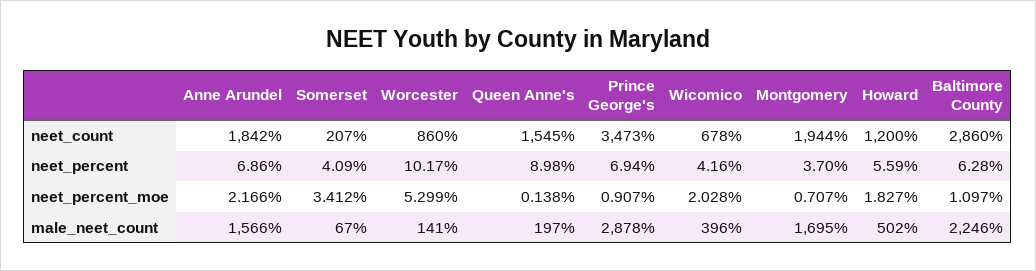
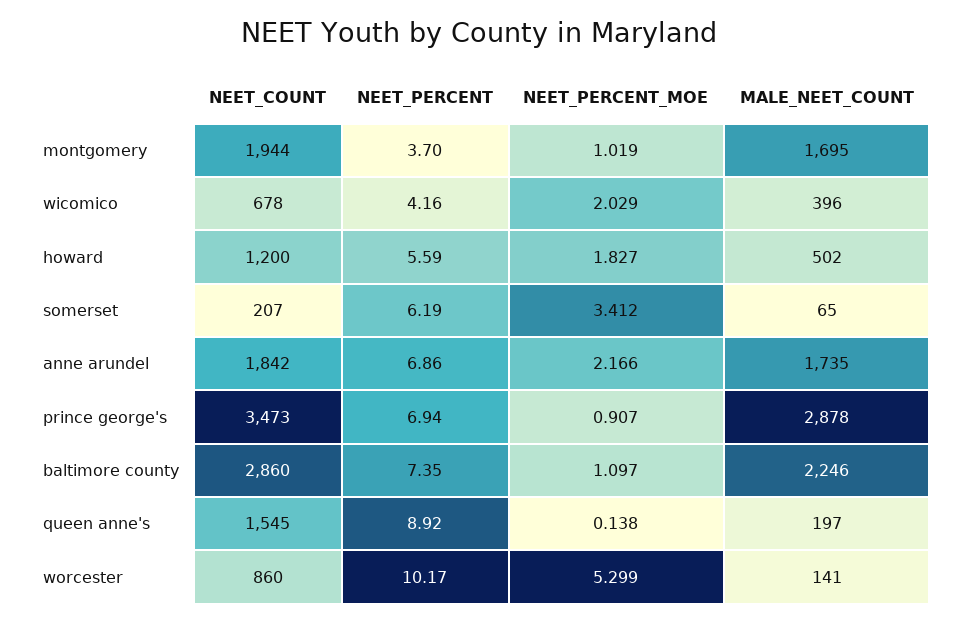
  {
    "Anne Arundel": {
      "neet_count": 1842,
      "neet_percent": 6.86,
      "neet_percent_moe": 2.166,
-     "male_neet_count": 1566
+     "male_neet_count": 1735
    },
    "Somerset": {
      "neet_count": 207,
-     "neet_percent": 4.09,
+     "neet_percent": 6.19,
      "neet_percent_moe": 3.412,
-     "male_neet_count": 67
+     "male_neet_count": 65
    },
    "Worcester": {
      "neet_count": 860,
      "neet_percent": 10.17,
      "neet_percent_moe": 5.299,
      "male_neet_count": 141
    },
    "Queen Anne's": {
      "neet_count": 1545,
-     "neet_percent": 8.98,
+     "neet_percent": 8.92,
      "neet_percent_moe": 0.138,
      "male_neet_count": 197
    },
    "Prince George's": {
      "neet_count": 3473,
      "neet_percent": 6.94,
      "neet_percent_moe": 0.907,
      "male_neet_count": 2878
    },
    "Wicomico": {
      "neet_count": 678,
      "neet_percent": 4.16,
-     "neet_percent_moe": 2.028,
+     "neet_percent_moe": 2.029,
      "male_neet_count": 396
    },
    "Montgomery": {
      "neet_count": 1944,
      "neet_percent": 3.7,
-     "neet_percent_moe": 0.707,
+     "neet_percent_moe": 1.019,
      "male_neet_count": 1695
    },
    "Howard": {
      "neet_count": 1200,
      "neet_percent": 5.59,
      "neet_percent_moe": 1.827,
      "male_neet_count": 502
    },
    "Baltimore County": {
      "neet_count": 2860,
-     "neet_percent": 6.28,
+     "neet_percent": 7.35,
      "neet_percent_moe": 1.097,
      "male_neet_count": 2246
    }
  }

